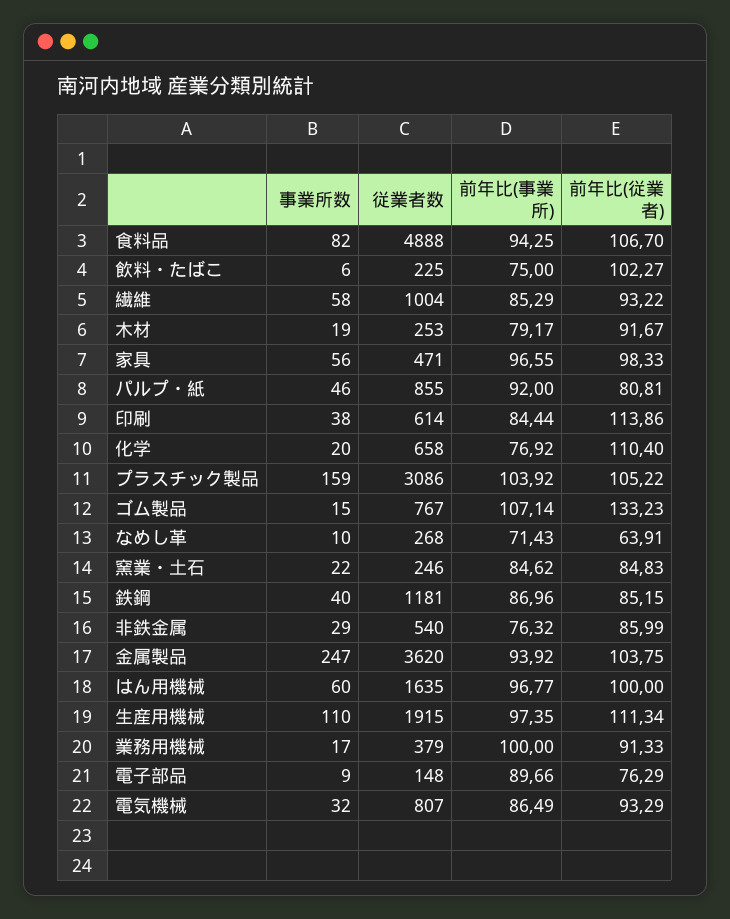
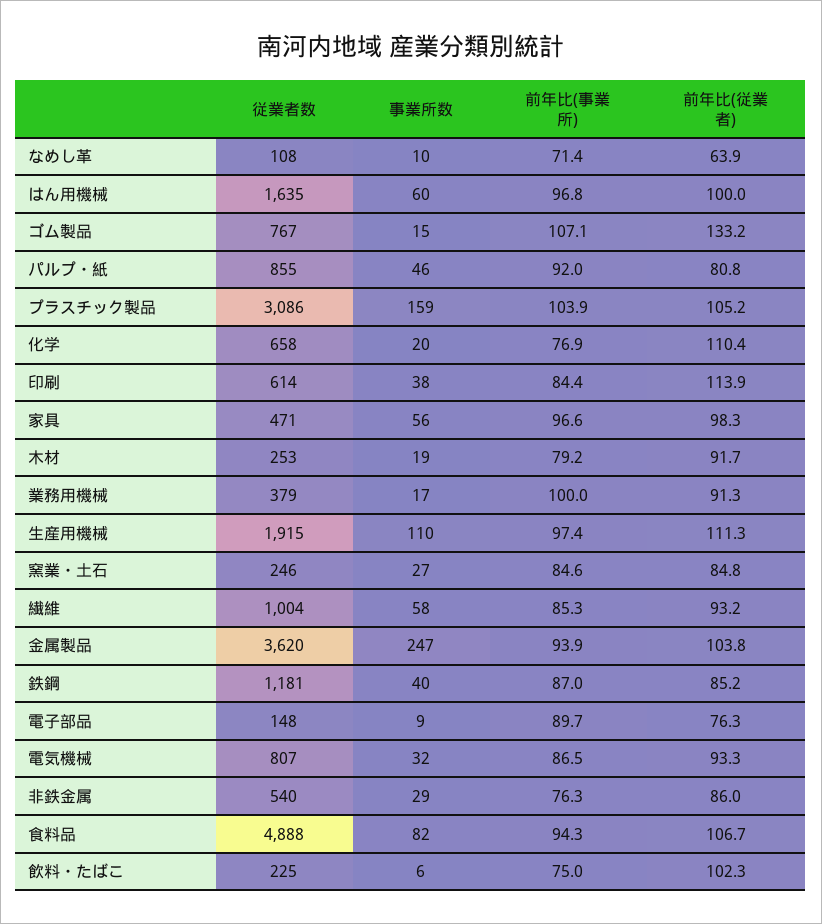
  {
    "事業所数": {
      "食料品": 82,
      "飲料・たばこ": 6,
      "繊維": 58,
      "木材": 19,
      "家具": 56,
      "パルプ・紙": 46,
      "印刷": 38,
      "化学": 20,
      "プラスチック製品": 159,
      "ゴム製品": 15,
      "なめし革": 10,
-     "窯業・土石": 22,
+     "窯業・土石": 27,
      "鉄鋼": 40,
      "非鉄金属": 29,
      "金属製品": 247,
      "はん用機械": 60,
      "生産用機械": 110,
      "業務用機械": 17,
      "電子部品": 9,
      "電気機械": 32
    },
    "従業者数": {
      "食料品": 4888,
      "飲料・たばこ": 225,
      "繊維": 1004,
      "木材": 253,
      "家具": 471,
      "パルプ・紙": 855,
      "印刷": 614,
      "化学": 658,
      "プラスチック製品": 3086,
      "ゴム製品": 767,
-     "なめし革": 268,
+     "なめし革": 108,
      "窯業・土石": 246,
      "鉄鋼": 1181,
      "非鉄金属": 540,
      "金属製品": 3620,
      "はん用機械": 1635,
      "生産用機械": 1915,
      "業務用機械": 379,
      "電子部品": 148,
      "電気機械": 807
    },
    "前年比(事業所)": {
      "食料品": 94.25,
      "飲料・たばこ": 75,
      "繊維": 85.29,
      "木材": 79.17,
      "家具": 96.55,
      "パルプ・紙": 92,
      "印刷": 84.44,
      "化学": 76.92,
      "プラスチック製品": 103.92,
      "ゴム製品": 107.14,
      "なめし革": 71.43,
      "窯業・土石": 84.62,
      "鉄鋼": 86.96,
      "非鉄金属": 76.32,
      "金属製品": 93.92,
      "はん用機械": 96.77,
      "生産用機械": 97.35,
      "業務用機械": 100,
      "電子部品": 89.66,
      "電気機械": 86.49
    },
    "前年比(従業者)": {
      "食料品": 106.7,
      "飲料・たばこ": 102.27,
      "繊維": 93.22,
      "木材": 91.67,
      "家具": 98.33,
      "パルプ・紙": 80.81,
      "印刷": 113.86,
      "化学": 110.4,
      "プラスチック製品": 105.22,
      "ゴム製品": 133.23,
      "なめし革": 63.91,
      "窯業・土石": 84.83,
      "鉄鋼": 85.15,
      "非鉄金属": 85.99,
      "金属製品": 103.75,
      "はん用機械": 100,
      "生産用機械": 111.34,
      "業務用機械": 91.33,
      "電子部品": 76.29,
      "電気機械": 93.29
    }
  }

